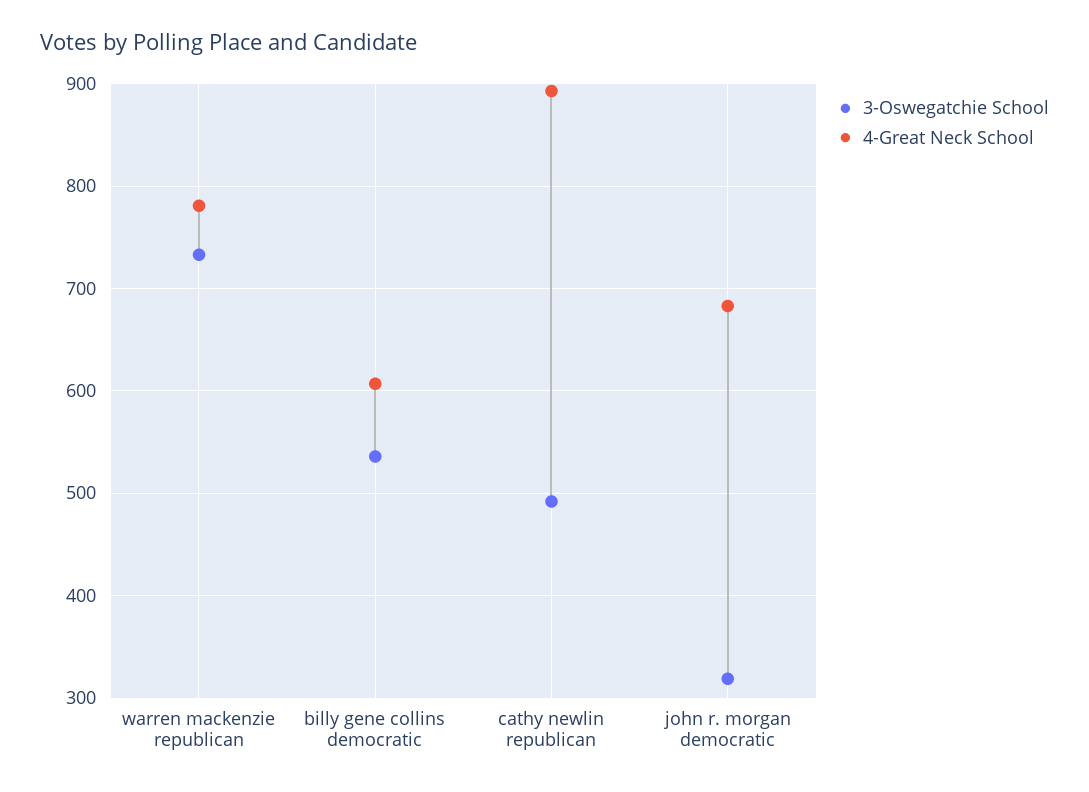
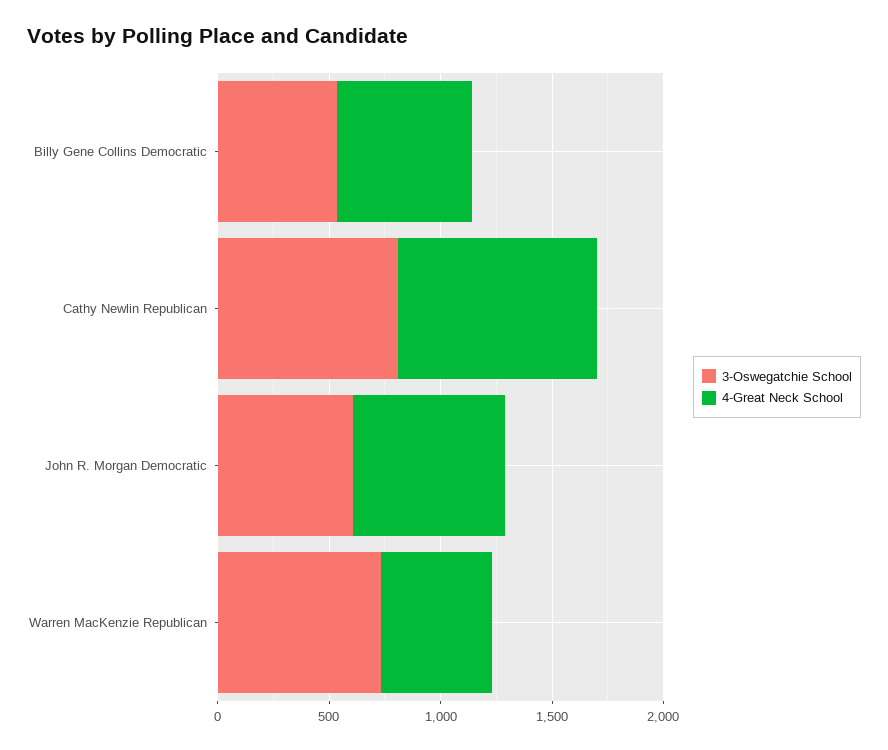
  {
    "3-Oswegatchie School": {
      "warren mackenzie republican": 730,
      "billy gene collins democratic": 540,
-     "cathy newlin republican": 490,
+     "cathy newlin republican": 800,
-     "john r. morgan democratic": 320
+     "john r. morgan democratic": 600
    },
    "4-Great Neck School": {
-     "warren mackenzie republican": 780,
+     "warren mackenzie republican": 500,
      "billy gene collins democratic": 610,
      "cathy newlin republican": 890,
      "john r. morgan democratic": 680
    }
  }

